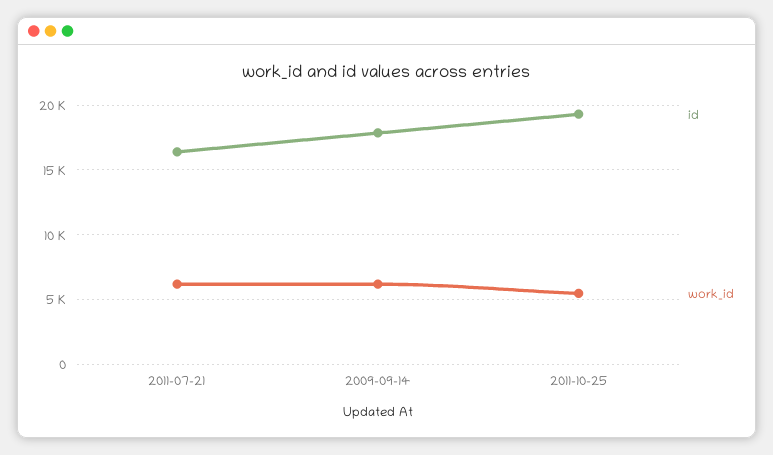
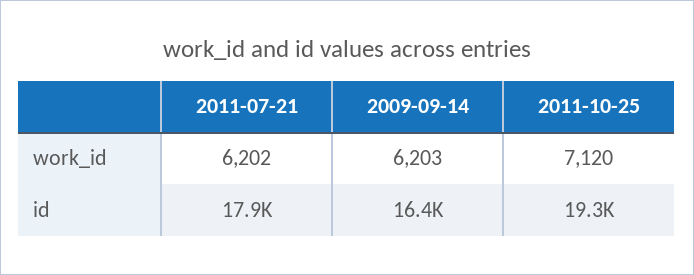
  {
    "id": {
-     "2011-07-21": 16500,
+     "2011-07-21": 17900,
-     "2009-09-14": 18000,
+     "2009-09-14": 16400,
      "2011-10-25": 19300
    },
    "work_id": {
      "2011-07-21": 6202,
      "2009-09-14": 6203,
-     "2011-10-25": 5500
+     "2011-10-25": 7120
    }
  }

